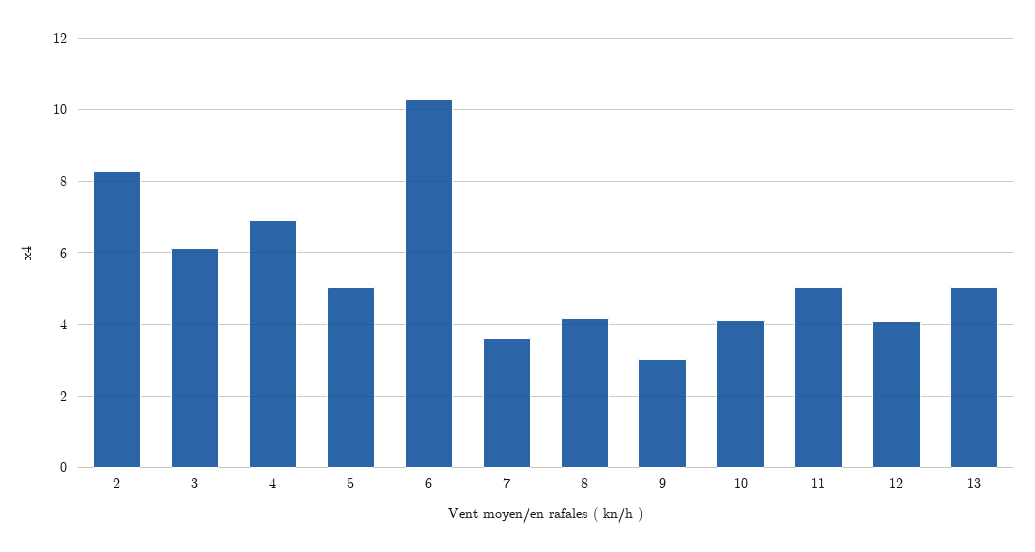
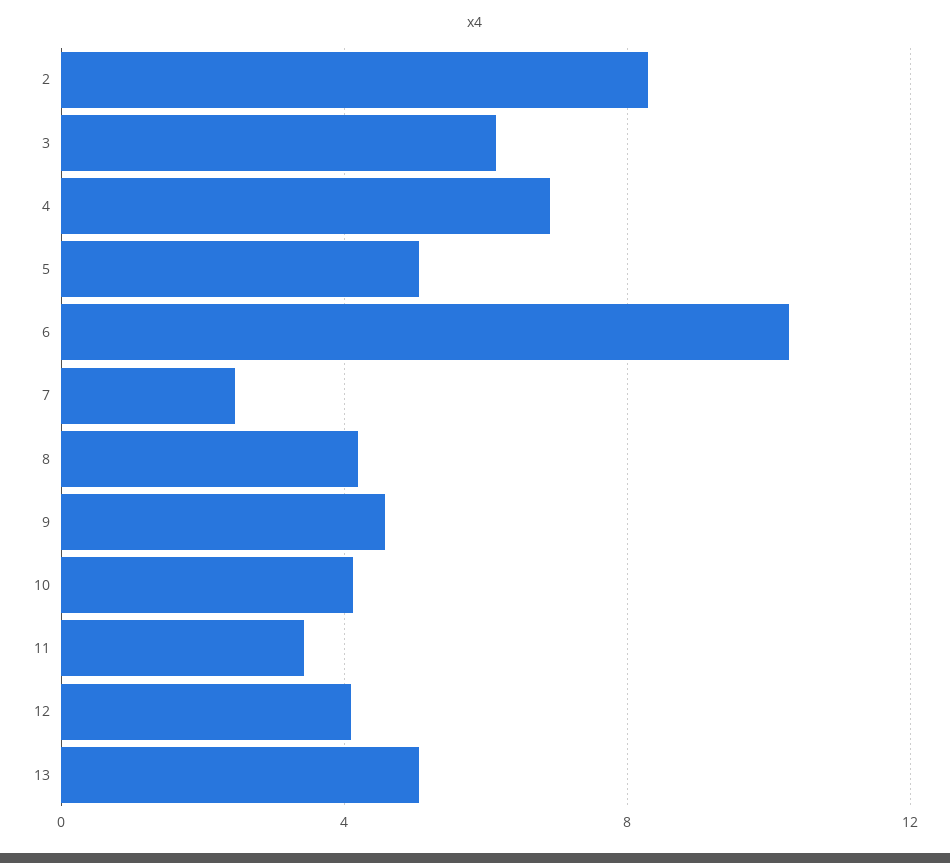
  {
    "2": 8.2,
    "3": 6.2,
    "4": 7,
    "5": 5,
    "6": 10.2,
-   "7": 3.6,
+   "7": 2.5,
    "8": 4.2,
-   "9": 3,
+   "9": 4.5,
    "10": 4.2,
-   "11": 5,
+   "11": 3.5,
    "12": 4,
    "13": 5
  }

